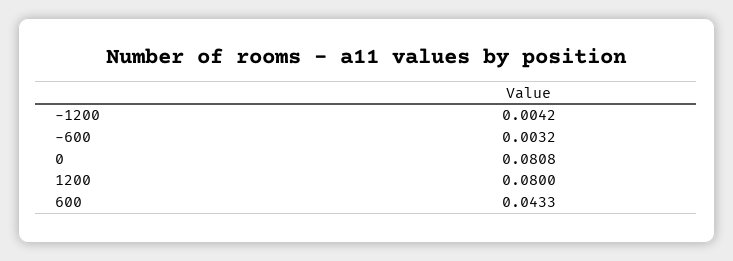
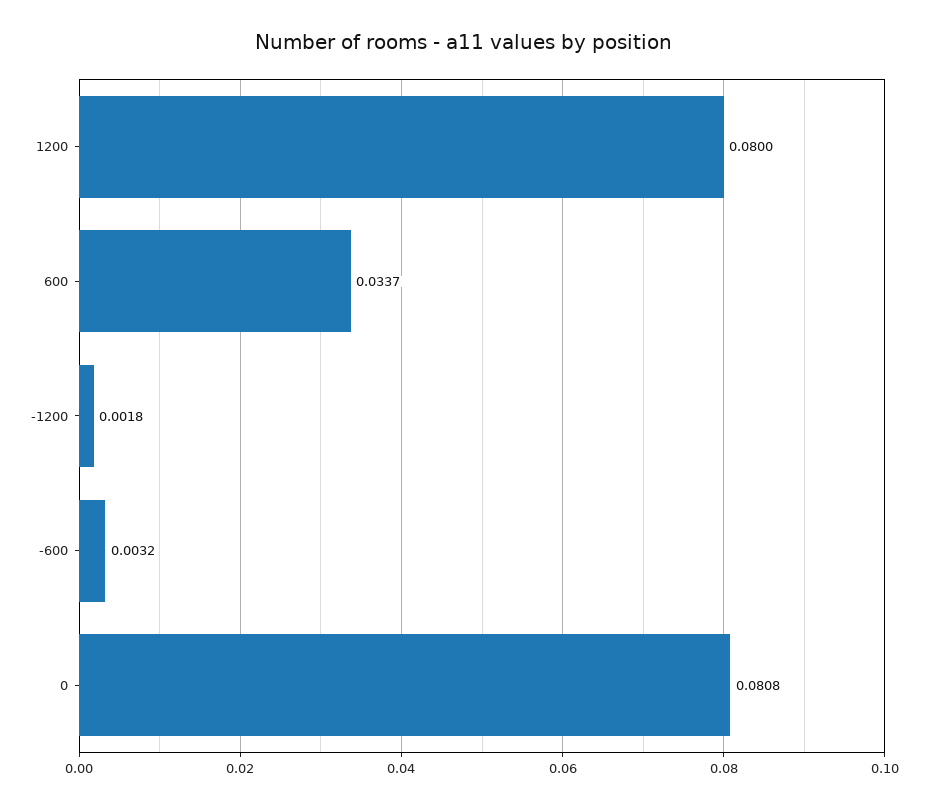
  {
-   "-1200": 0.0042,
+   "-1200": 0.0018,
    "-600": 0.0032,
    "0": 0.0808,
    "1200": 0.08,
-   "600": 0.0433
+   "600": 0.0337
  }

